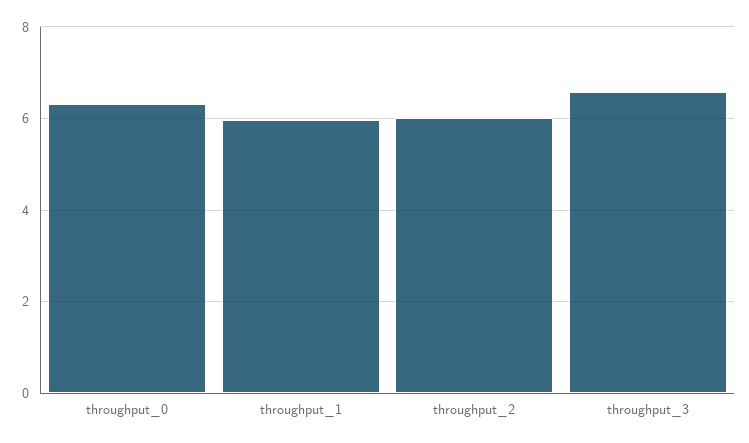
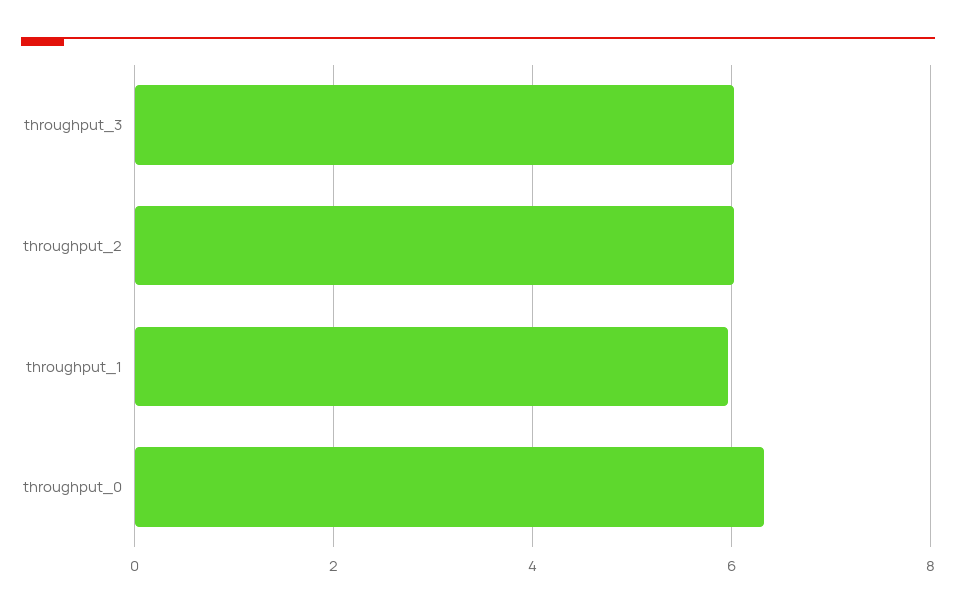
  {
    "throughput_0": 6.4,
    "throughput_1": 6,
    "throughput_2": 6,
-   "throughput_3": 6.6
+   "throughput_3": 6
  }

